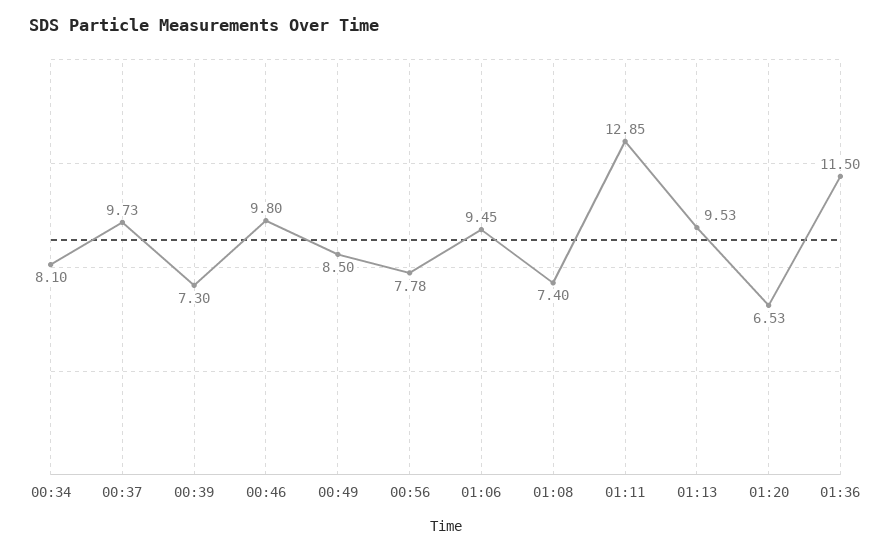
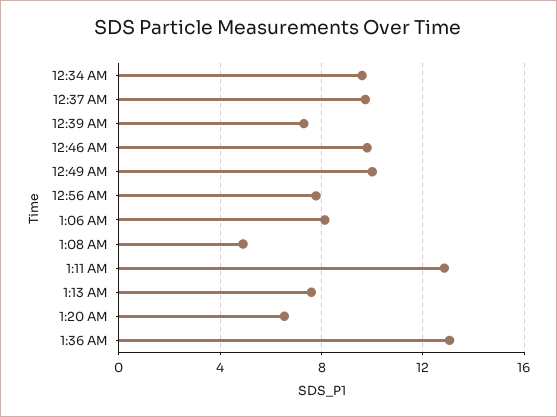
  {
-   "00:34": 8.1,
+   "00:34": 9.5,
    "00:37": 9.73,
    "00:39": 7.3,
    "00:46": 9.8,
-   "00:49": 8.5,
+   "00:49": 10,
    "00:56": 7.78,
-   "01:06": 9.45,
+   "01:06": 8,
-   "01:08": 7.4,
+   "01:08": 5,
    "01:11": 12.85,
-   "01:13": 9.53,
+   "01:13": 7.5,
    "01:20": 6.53,
-   "01:36": 11.5
+   "01:36": 13
  }

